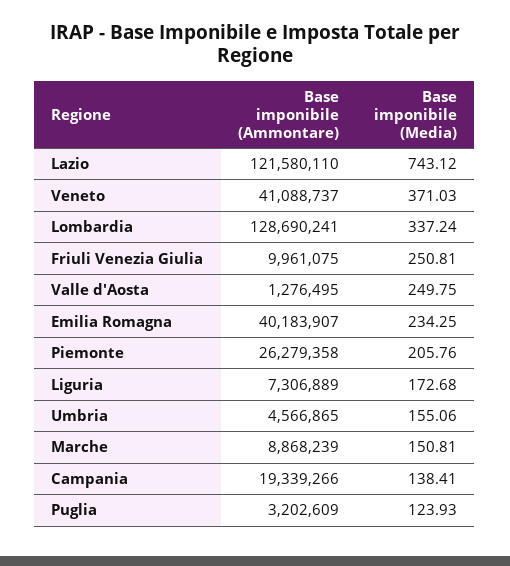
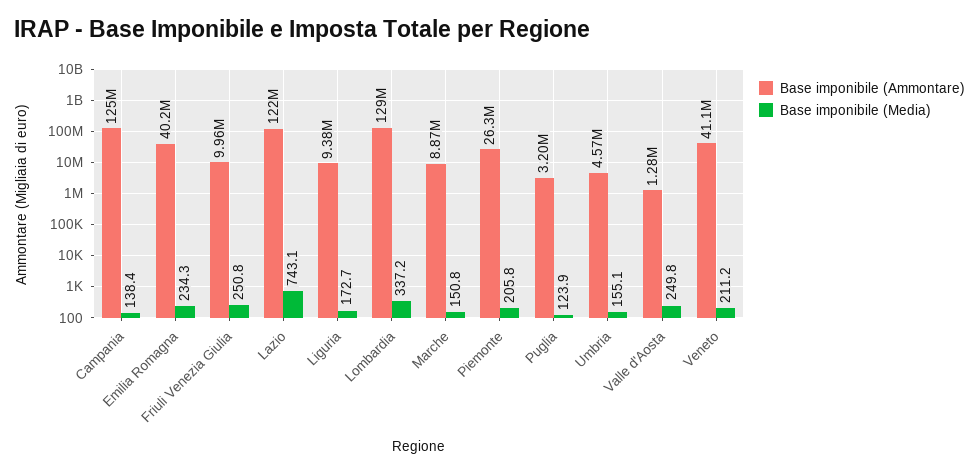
  {
    "Base imponibile (Ammontare)": {
      "Lazio": 121580110,
      "Veneto": 41088737,
      "Lombardia": 128690241,
      "Friuli Venezia Giulia": 9961075,
      "Valle d'Aosta": 1276495,
      "Emilia Romagna": 40183907,
      "Piemonte": 26279358,
-     "Liguria": 7306889,
+     "Liguria": 9380000,
      "Umbria": 4566865,
      "Marche": 8868239,
-     "Campania": 19339266,
+     "Campania": 125000000,
      "Puglia": 3202609
    },
    "Base imponibile (Media)": {
      "Lazio": 743.12,
-     "Veneto": 371.03,
+     "Veneto": 211.2,
      "Lombardia": 337.24,
      "Friuli Venezia Giulia": 250.81,
      "Valle d'Aosta": 249.75,
      "Emilia Romagna": 234.25,
      "Piemonte": 205.76,
      "Liguria": 172.68,
      "Umbria": 155.06,
      "Marche": 150.81,
      "Campania": 138.41,
      "Puglia": 123.93
    }
  }

